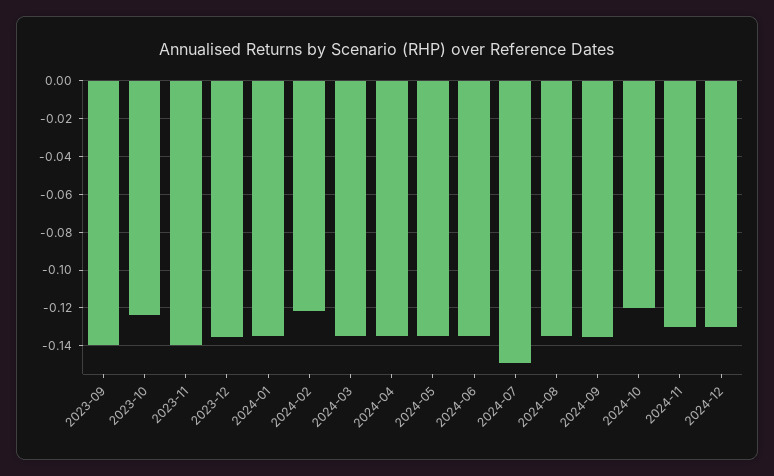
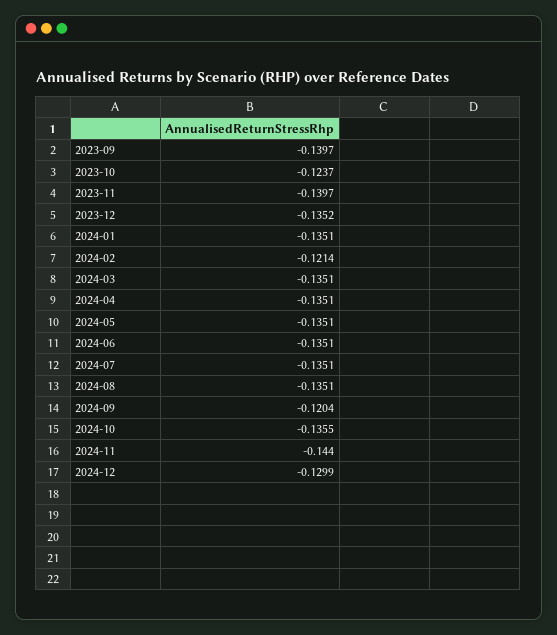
  {
    "2023-09": -0.1397,
    "2023-10": -0.1237,
    "2023-11": -0.1397,
    "2023-12": -0.1352,
    "2024-01": -0.1351,
    "2024-02": -0.1214,
    "2024-03": -0.1351,
    "2024-04": -0.1351,
    "2024-05": -0.1351,
    "2024-06": -0.1351,
-   "2024-07": -0.15,
+   "2024-07": -0.1351,
    "2024-08": -0.1351,
-   "2024-09": -0.135,
+   "2024-09": -0.1204,
-   "2024-10": -0.12,
+   "2024-10": -0.1355,
-   "2024-11": -0.13,
+   "2024-11": -0.144,
    "2024-12": -0.1299
  }

